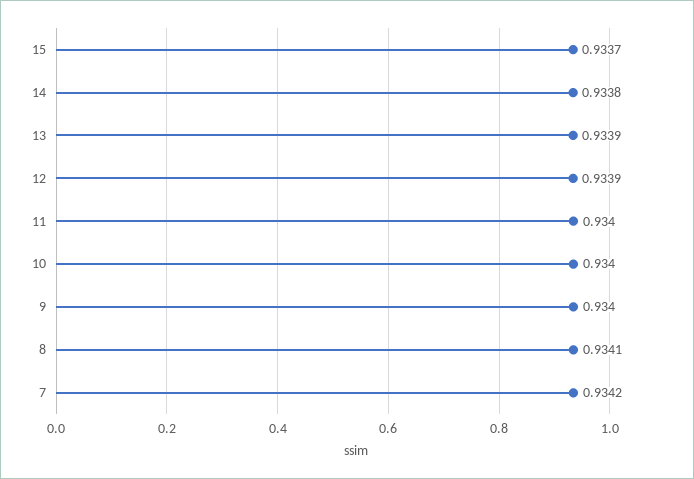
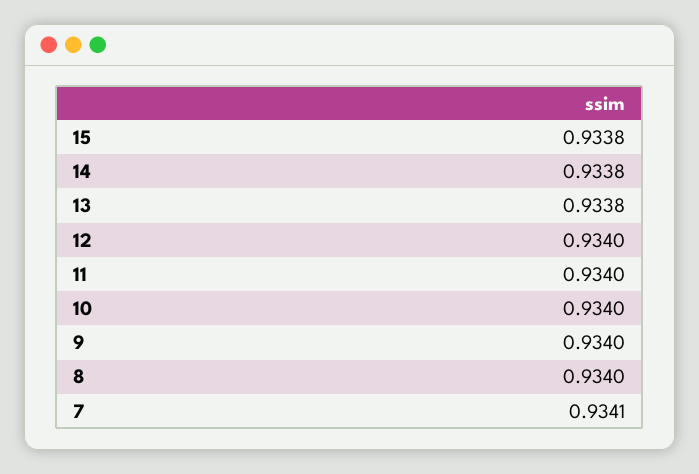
  {
-   "15": 0.9337,
+   "15": 0.9338,
    "14": 0.9338,
-   "13": 0.9339,
+   "13": 0.9338,
-   "12": 0.9339,
+   "12": 0.934,
    "11": 0.934,
    "10": 0.934,
    "9": 0.934,
-   "8": 0.9341,
+   "8": 0.934,
-   "7": 0.9342
+   "7": 0.9341
  }

